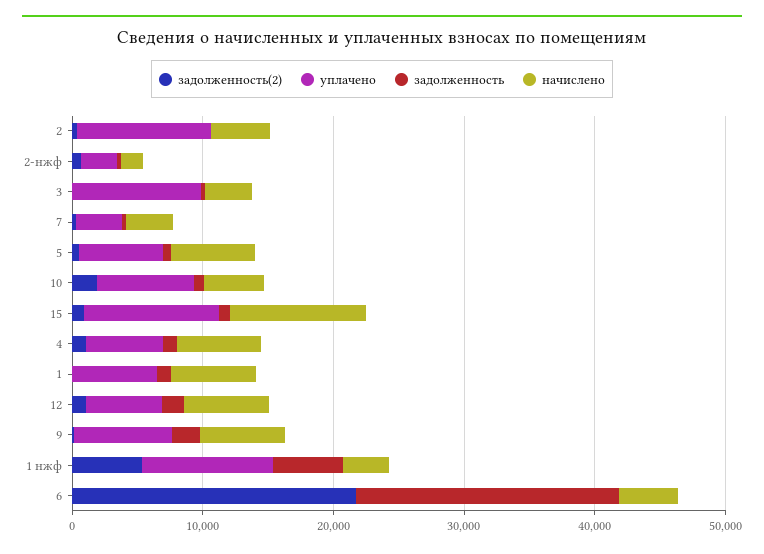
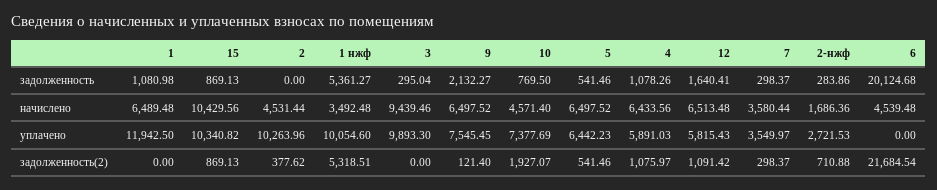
  {
    "задолженность(2)": {
      "2": 377.62,
      "2-нжф": 710.88,
      "3": 0,
      "7": 298.37,
      "5": 541.46,
      "10": 1927.07,
      "15": 869.13,
      "4": 1075.97,
      "1": 0,
      "12": 1091.42,
      "9": 121.4,
      "1 нжф": 5318.51,
      "6": 21684.54
    },
    "уплачено": {
      "2": 10263.96,
      "2-нжф": 2721.53,
      "3": 9893.3,
      "7": 3549.97,
      "5": 6442.23,
      "10": 7377.69,
      "15": 10340.82,
      "4": 5891.03,
-     "1": 6000,
+     "1": 11942.5,
      "12": 5815.43,
      "9": 7545.45,
      "1 нжф": 10054.6,
      "6": 0
    },
    "задолженность": {
      "2": 0,
      "2-нжф": 283.86,
      "3": 295.04,
      "7": 298.37,
      "5": 541.46,
      "10": 769.5,
      "15": 869.13,
      "4": 1078.26,
      "1": 1080.98,
      "12": 1640.41,
      "9": 2132.27,
      "1 нжф": 5361.27,
      "6": 20124.68
    },
    "начислено": {
      "2": 4531.44,
      "2-нжф": 1686.36,
-     "3": 4000,
+     "3": 9439.46,
      "7": 3580.44,
      "5": 6497.52,
      "10": 4571.4,
      "15": 10429.56,
      "4": 6433.56,
      "1": 6489.48,
      "12": 6513.48,
      "9": 6497.52,
      "1 нжф": 3492.48,
      "6": 4539.48
    }
  }

